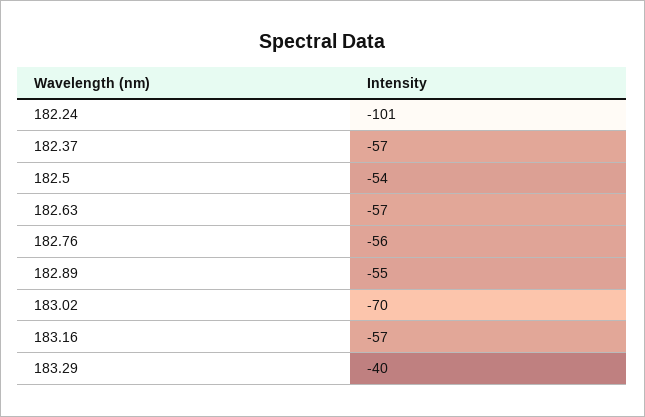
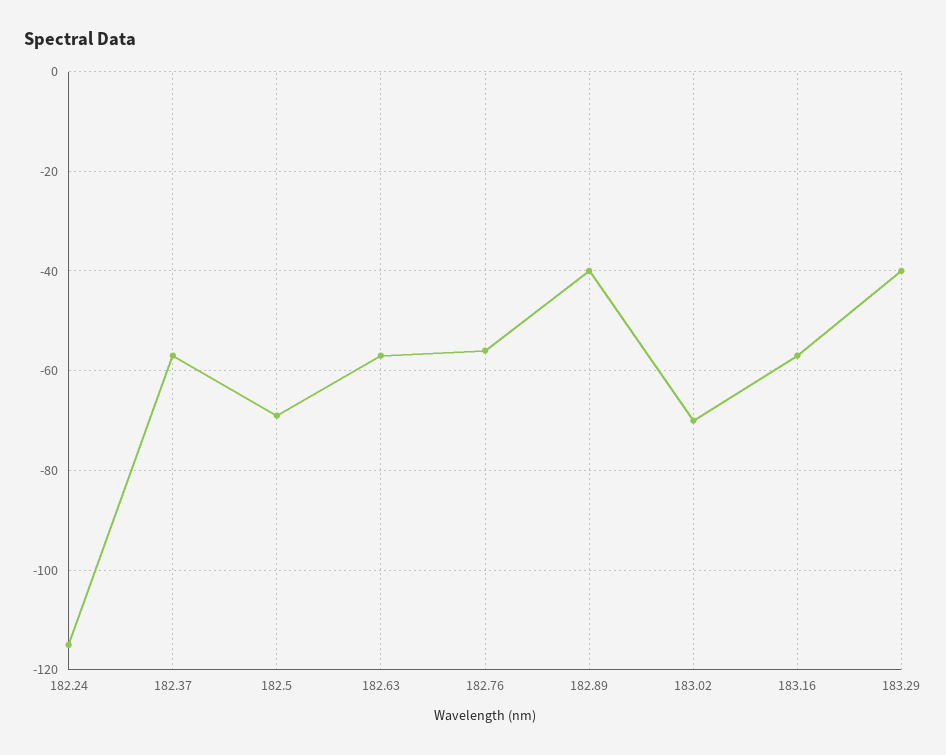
  {
-   "182.24": -101,
+   "182.24": -115,
    "182.37": -57,
-   "182.5": -54,
+   "182.5": -70,
    "182.63": -57,
    "182.76": -56,
-   "182.89": -55,
+   "182.89": -40,
    "183.02": -70,
    "183.16": -57,
    "183.29": -40
  }

